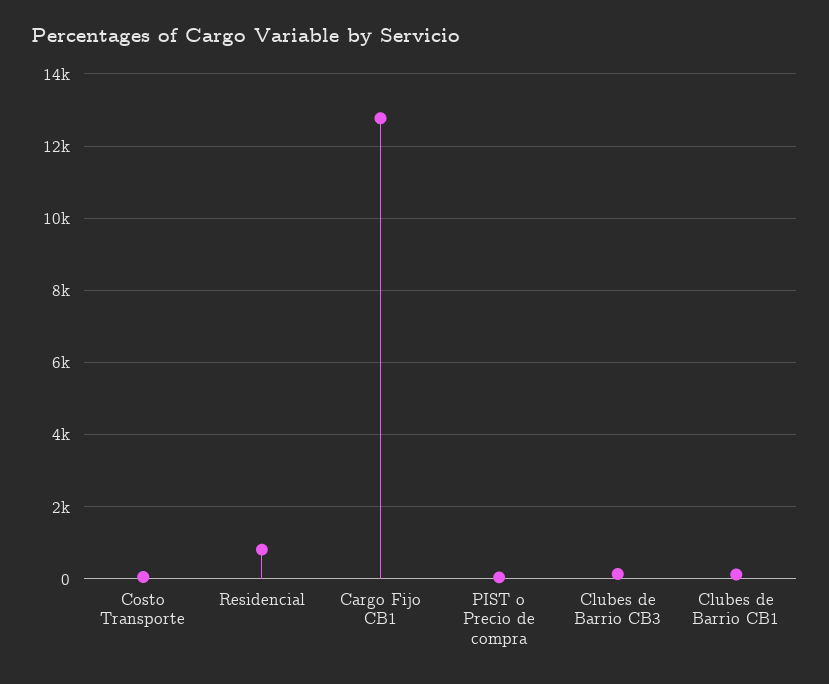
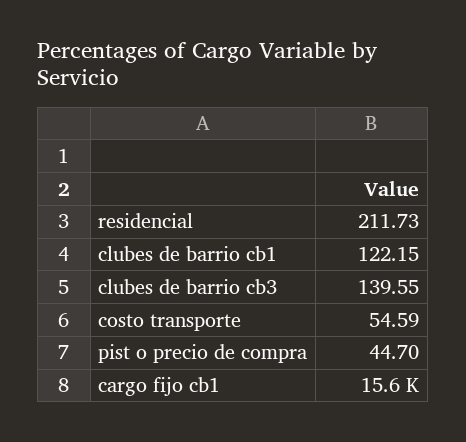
  {
    "Costo Transporte": 54.59,
-   "Residencial": 800,
+   "Residencial": 211.73,
-   "Cargo Fijo CB1": 12800,
+   "Cargo Fijo CB1": 15600,
    "PIST o Precio de compra": 44.7,
    "Clubes de Barrio CB3": 139.55,
    "Clubes de Barrio CB1": 122.15
  }

